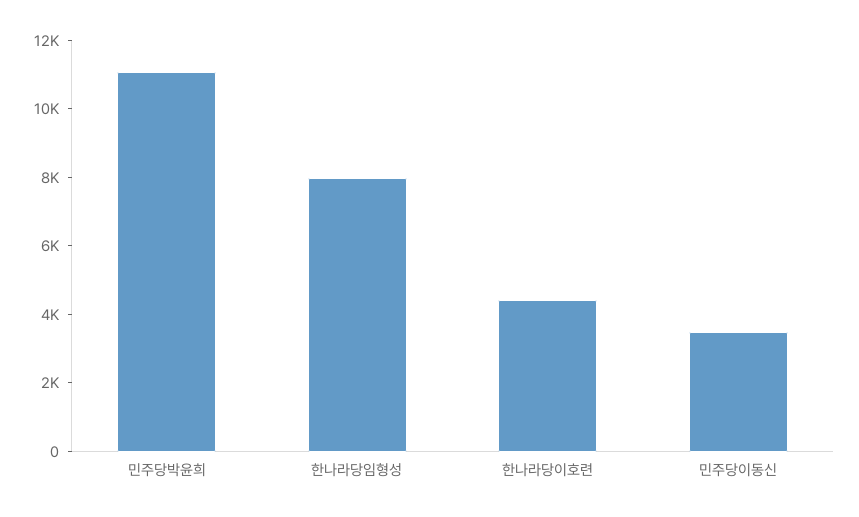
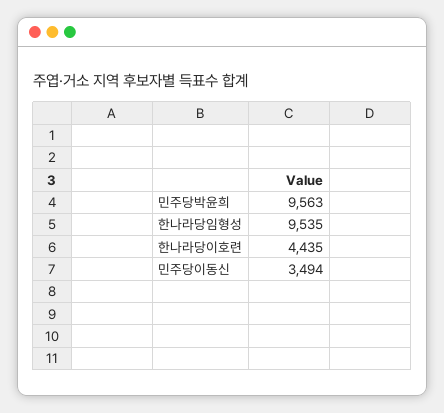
  {
-   "민주당박윤희": 11000,
+   "민주당박윤희": 9563,
-   "한나라당임형성": 8000,
+   "한나라당임형성": 9535,
    "한나라당이호련": 4435,
    "민주당이동신": 3494
  }

